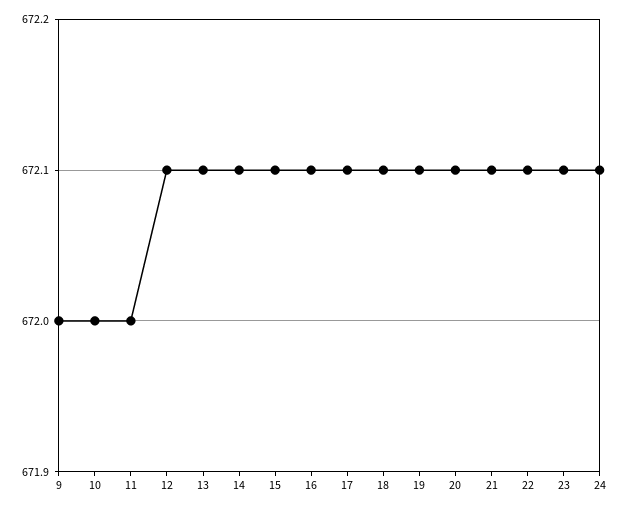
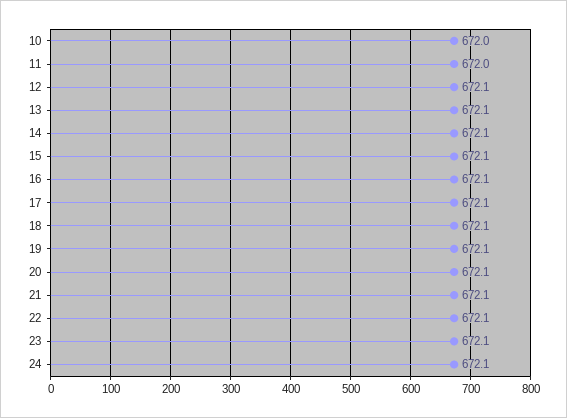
  {
-   "9": 672,
    "10": 672,
    "11": 672,
    "12": 672.1,
    "13": 672.1,
    "14": 672.1,
    "15": 672.1,
    "16": 672.1,
    "17": 672.1,
    "18": 672.1,
    "19": 672.1,
    "20": 672.1,
    "21": 672.1,
    "22": 672.1,
    "23": 672.1,
    "24": 672.1
  }

